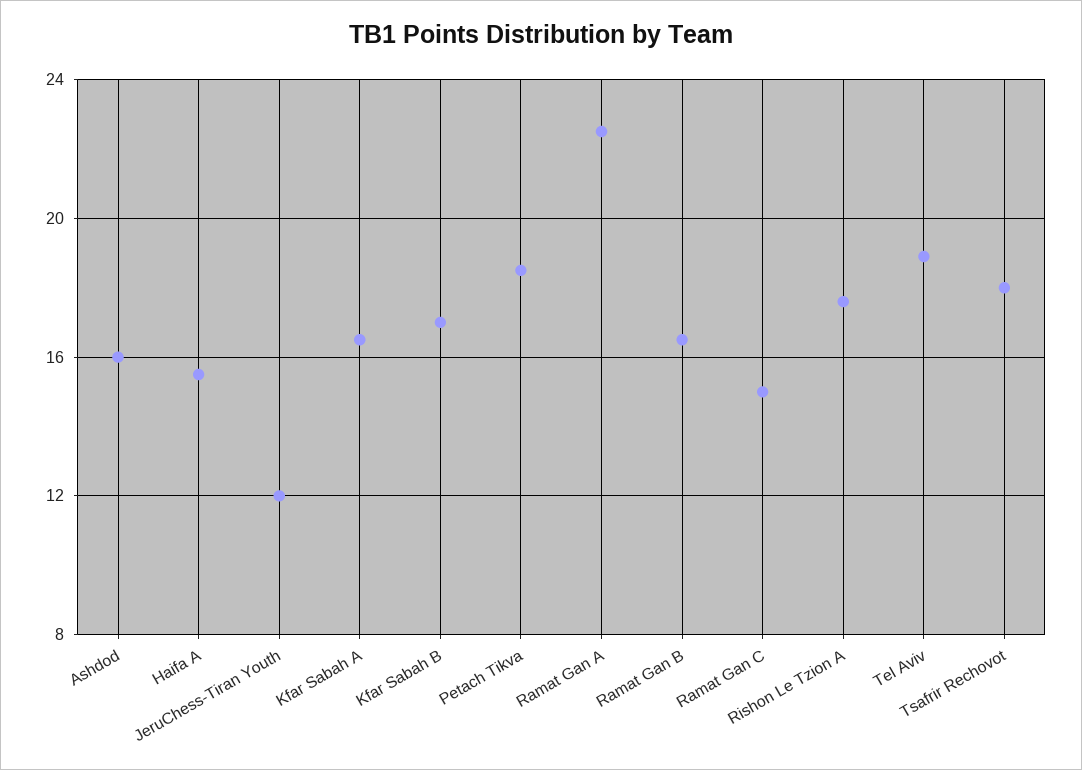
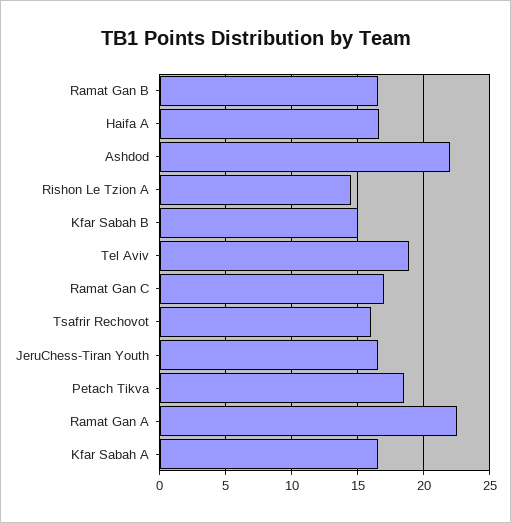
  {
-   "Ashdod": 16,
+   "Ashdod": 22,
-   "Haifa A": 15.5,
+   "Haifa A": 16.5,
-   "JeruChess-Tiran Youth": 12,
+   "JeruChess-Tiran Youth": 16.5,
    "Kfar Sabah A": 16.5,
-   "Kfar Sabah B": 17,
+   "Kfar Sabah B": 15,
    "Petach Tikva": 18.5,
    "Ramat Gan A": 22.5,
    "Ramat Gan B": 16.5,
-   "Ramat Gan C": 15,
+   "Ramat Gan C": 17,
-   "Rishon Le Tzion A": 17.5,
+   "Rishon Le Tzion A": 14.5,
    "Tel Aviv": 19,
-   "Tsafrir Rechovot": 18
+   "Tsafrir Rechovot": 16
  }

